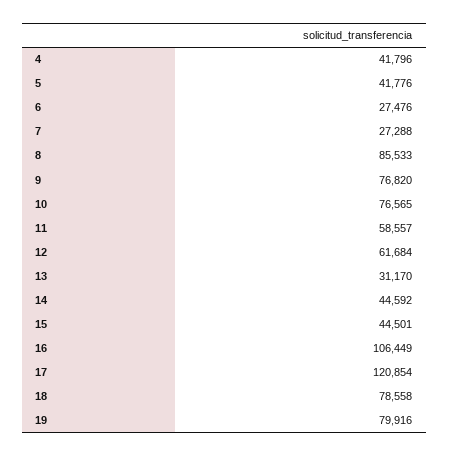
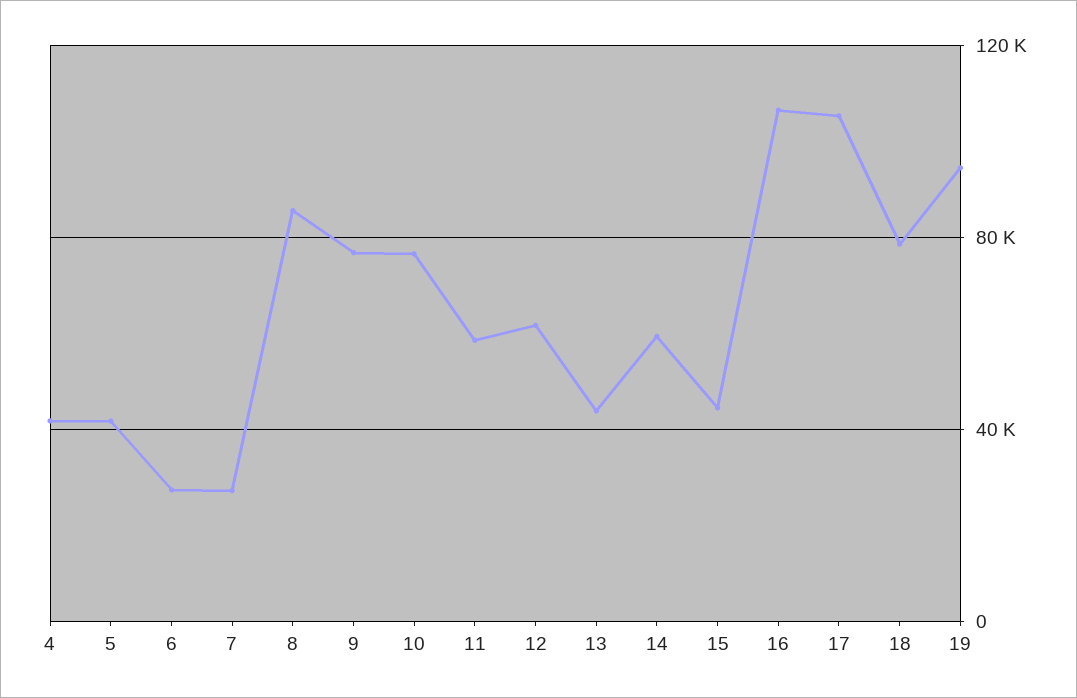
  {
    "4": 41796,
    "5": 41776,
    "6": 27476,
    "7": 27288,
    "8": 85533,
    "9": 76820,
    "10": 76565,
    "11": 58557,
    "12": 61684,
-   "13": 31170,
+   "13": 45000,
-   "14": 44592,
+   "14": 60000,
    "15": 44501,
    "16": 106449,
-   "17": 120854,
+   "17": 105000,
    "18": 78558,
-   "19": 79916
+   "19": 95000
  }

